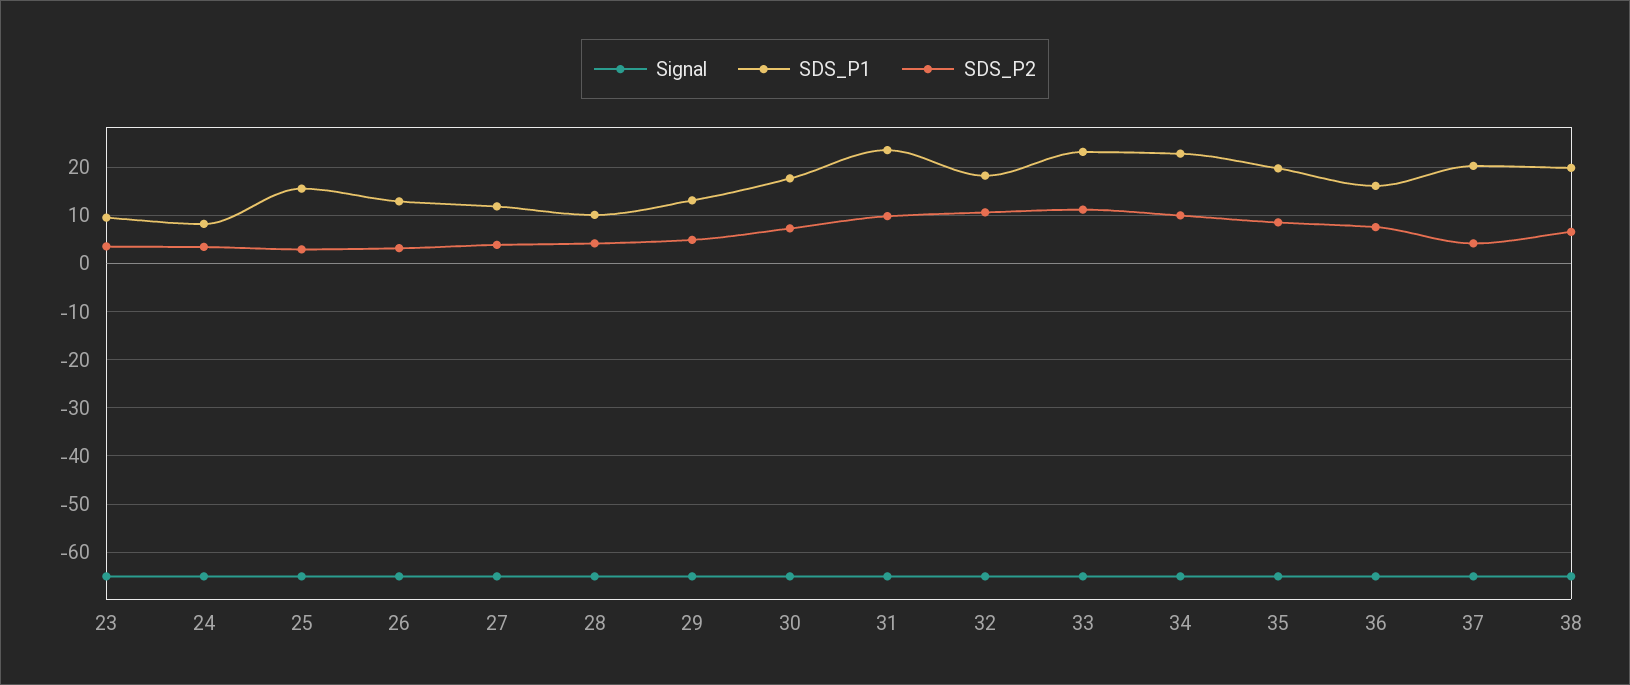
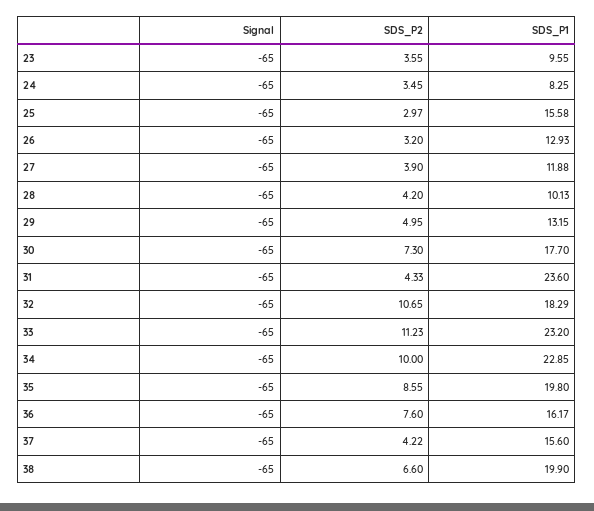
  {
    "Signal": {
      "23": -65,
      "24": -65,
      "25": -65,
      "26": -65,
      "27": -65,
      "28": -65,
      "29": -65,
      "30": -65,
      "31": -65,
      "32": -65,
      "33": -65,
      "34": -65,
      "35": -65,
      "36": -65,
      "37": -65,
      "38": -65
    },
    "SDS_P1": {
      "23": 9.55,
      "24": 8.25,
      "25": 15.58,
      "26": 12.93,
      "27": 11.88,
      "28": 10.13,
      "29": 13.15,
      "30": 17.7,
      "31": 23.6,
      "32": 18.29,
      "33": 23.2,
      "34": 22.85,
      "35": 19.8,
      "36": 16.17,
-     "37": 20,
+     "37": 15.6,
      "38": 19.9
    },
    "SDS_P2": {
      "23": 3.55,
      "24": 3.45,
      "25": 2.97,
      "26": 3.2,
      "27": 3.9,
      "28": 4.2,
      "29": 4.95,
      "30": 7.3,
-     "31": 10,
+     "31": 4.33,
      "32": 10.65,
      "33": 11.23,
      "34": 10,
      "35": 8.55,
      "36": 7.6,
      "37": 4.22,
      "38": 6.6
    }
  }

